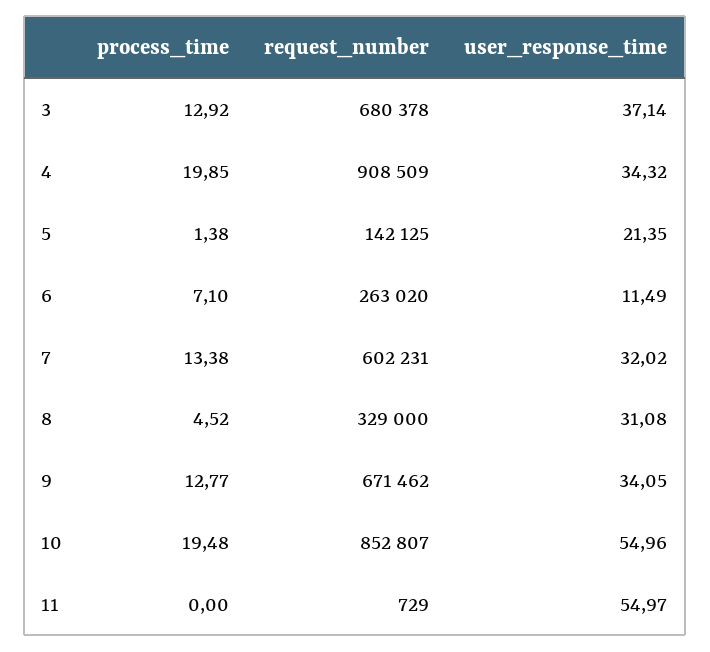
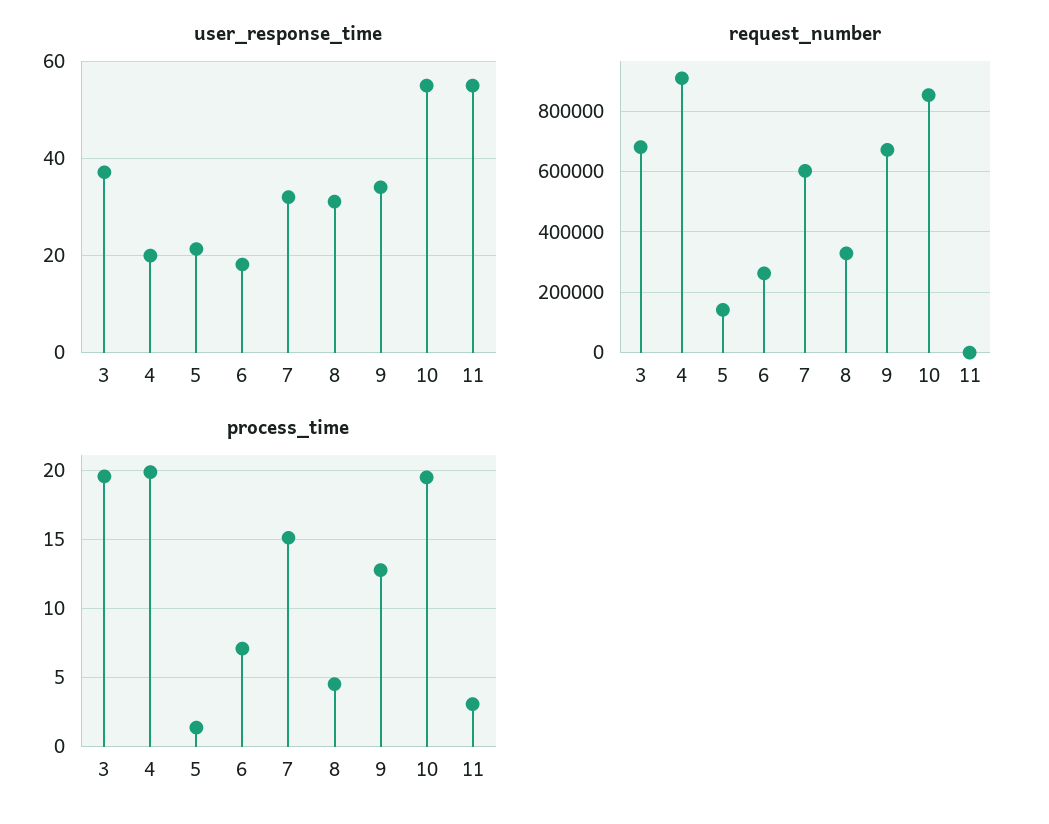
  {
    "process_time": {
-     "3": 12.92,
+     "3": 19.5,
      "4": 19.85,
      "5": 1.38,
      "6": 7.1,
-     "7": 13.38,
+     "7": 15,
      "8": 4.52,
      "9": 12.77,
      "10": 19.48,
-     "11": 0
+     "11": 3
    },
    "request_number": {
      "3": 680378,
      "4": 908509,
      "5": 142125,
      "6": 263020,
      "7": 602231,
      "8": 329000,
      "9": 671462,
      "10": 852807,
      "11": 729
    },
    "user_response_time": {
      "3": 37.14,
-     "4": 34.32,
+     "4": 20,
      "5": 21.35,
-     "6": 11.49,
+     "6": 18,
      "7": 32.02,
      "8": 31.08,
      "9": 34.05,
      "10": 54.96,
      "11": 54.97
    }
  }

